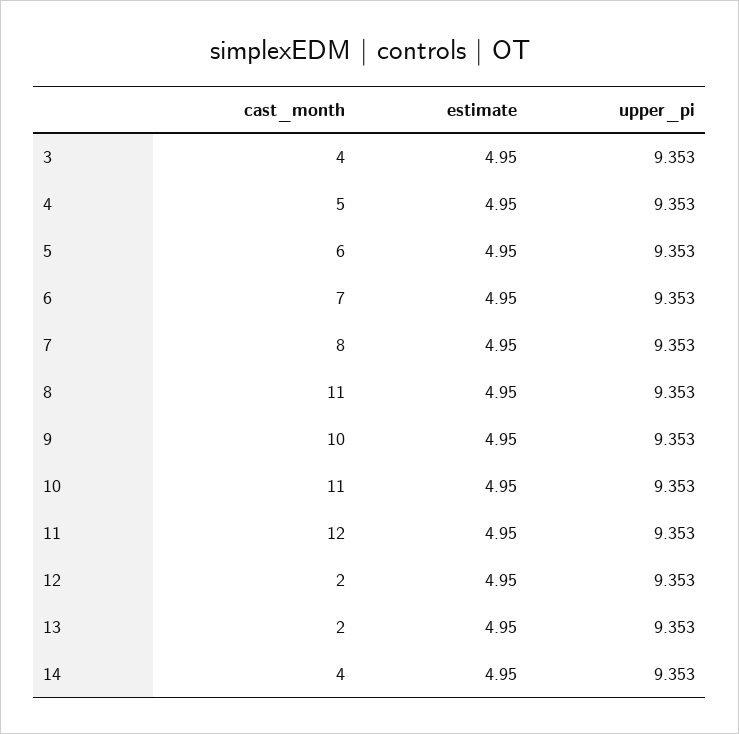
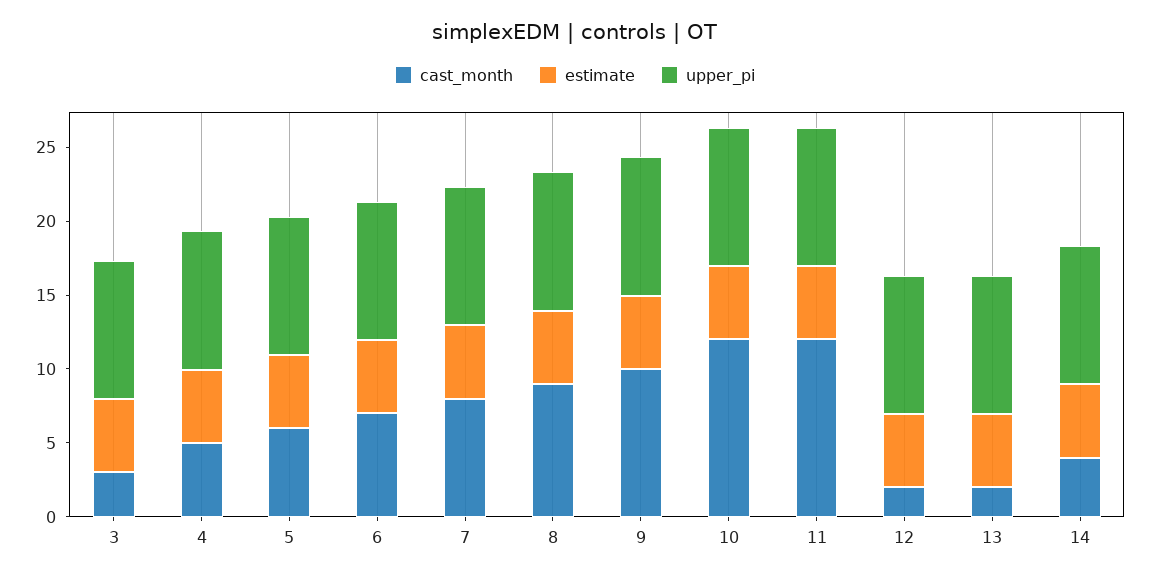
  {
    "cast_month": {
-     "3": 4,
+     "3": 3,
      "4": 5,
      "5": 6,
      "6": 7,
      "7": 8,
-     "8": 11,
+     "8": 9,
      "9": 10,
-     "10": 11,
+     "10": 12,
      "11": 12,
      "12": 2,
      "13": 2,
      "14": 4
    },
    "estimate": {
      "3": 4.95,
      "4": 4.95,
      "5": 4.95,
      "6": 4.95,
      "7": 4.95,
      "8": 4.95,
      "9": 4.95,
      "10": 4.95,
      "11": 4.95,
      "12": 4.95,
      "13": 4.95,
      "14": 4.95
    },
    "upper_pi": {
      "3": 9.353,
      "4": 9.353,
      "5": 9.353,
      "6": 9.353,
      "7": 9.353,
      "8": 9.353,
      "9": 9.353,
      "10": 9.353,
      "11": 9.353,
      "12": 9.353,
      "13": 9.353,
      "14": 9.353
    }
  }

